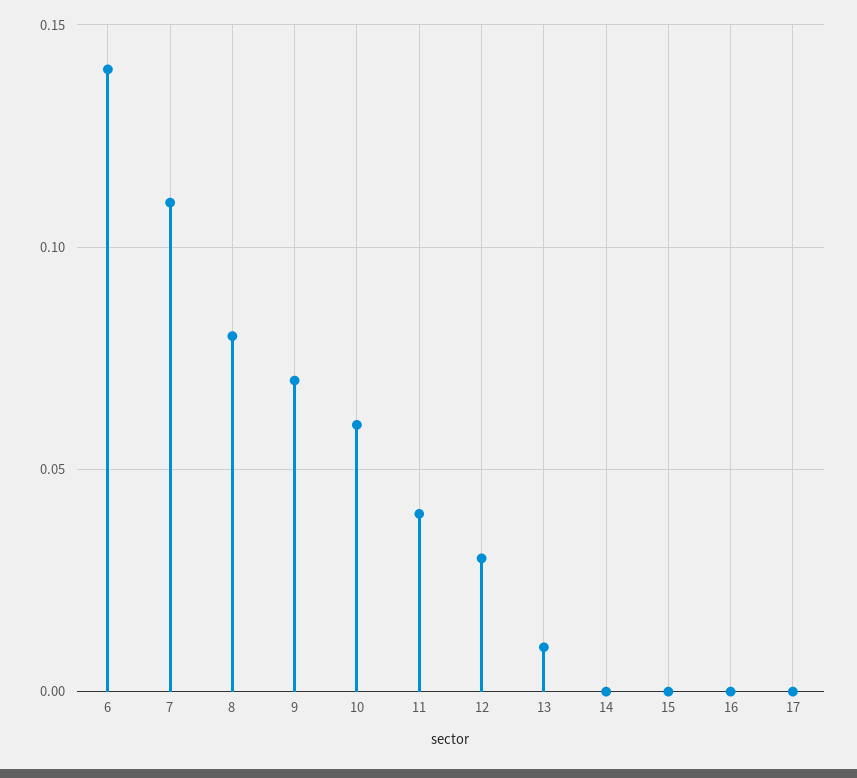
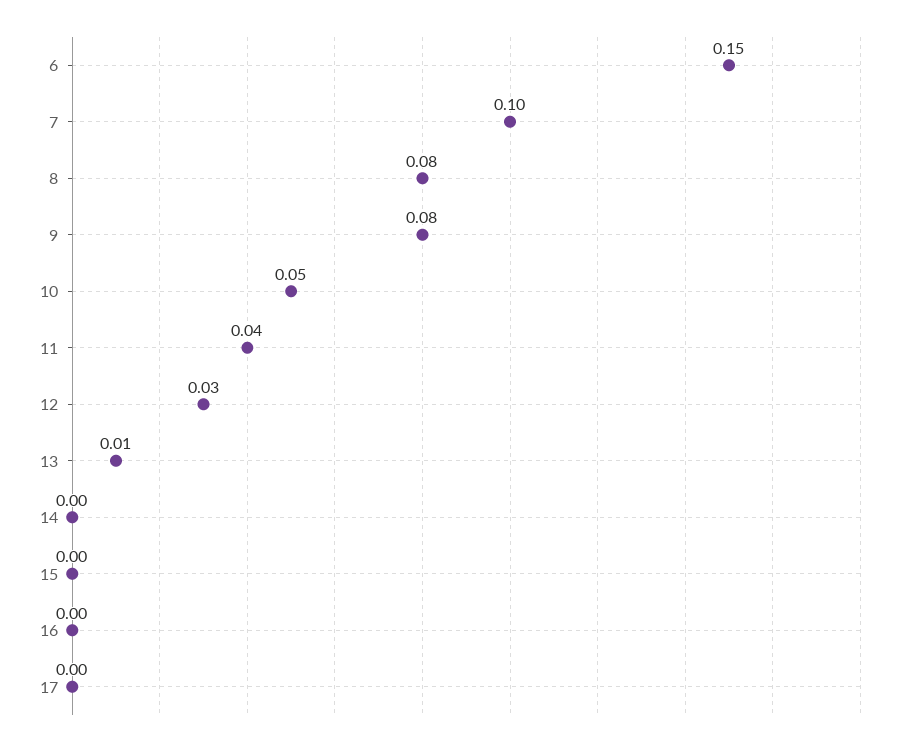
  {
-   "6": 0.14,
+   "6": 0.15,
-   "7": 0.11,
+   "7": 0.1,
    "8": 0.08,
-   "9": 0.07,
+   "9": 0.08,
-   "10": 0.06,
+   "10": 0.05,
    "11": 0.04,
    "12": 0.03,
    "13": 0.01,
    "14": 0,
    "15": 0,
    "16": 0,
    "17": 0
  }

